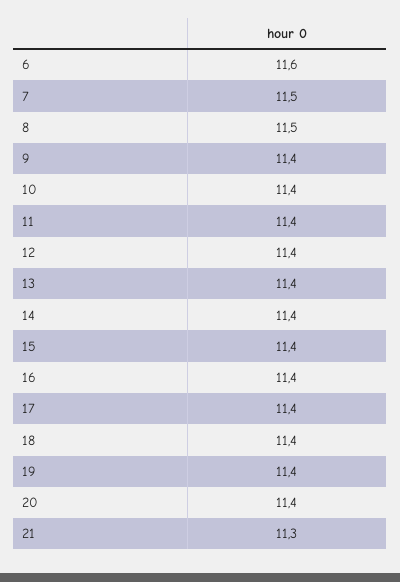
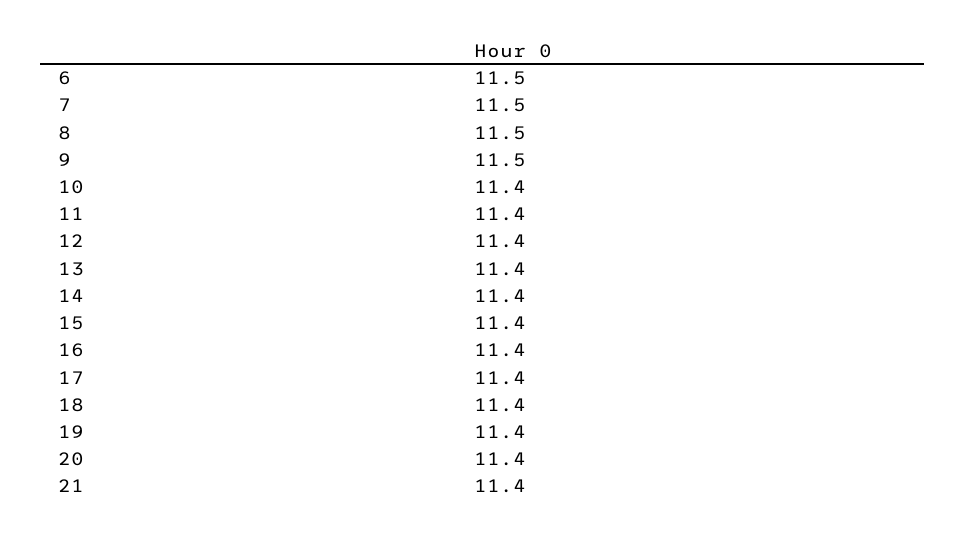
  {
-   "6": 11.6,
+   "6": 11.5,
    "7": 11.5,
    "8": 11.5,
-   "9": 11.4,
+   "9": 11.5,
    "10": 11.4,
    "11": 11.4,
    "12": 11.4,
    "13": 11.4,
    "14": 11.4,
    "15": 11.4,
    "16": 11.4,
    "17": 11.4,
    "18": 11.4,
    "19": 11.4,
    "20": 11.4,
-   "21": 11.3
+   "21": 11.4
  }

